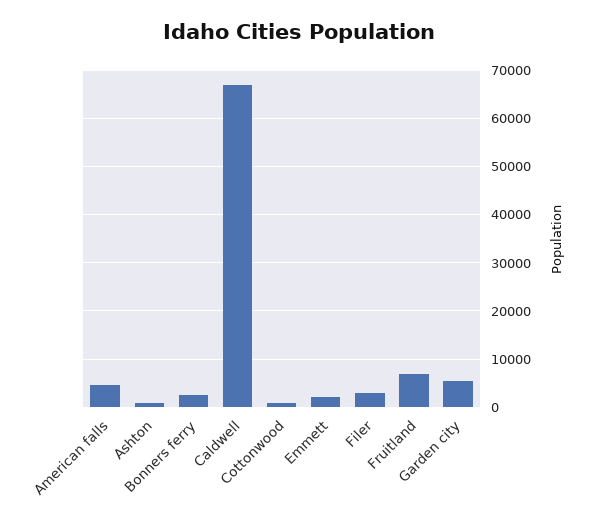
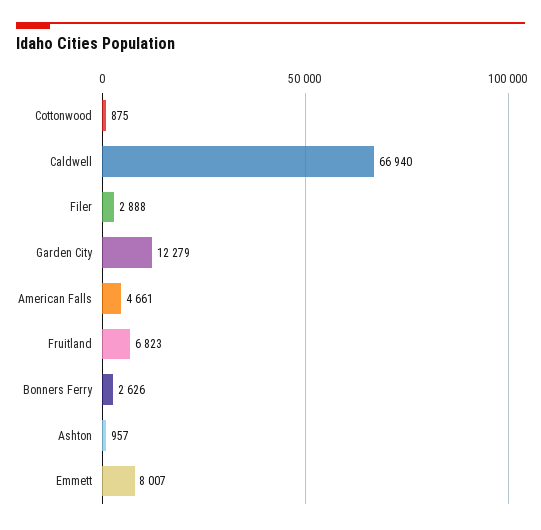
  {
    "American falls": 4661,
    "Ashton": 957,
    "Bonners ferry": 2626,
    "Caldwell": 66940,
    "Cottonwood": 875,
-   "Emmett": 2000,
+   "Emmett": 8007,
    "Filer": 2888,
    "Fruitland": 6823,
-   "Garden city": 6000
+   "Garden city": 12279
  }

